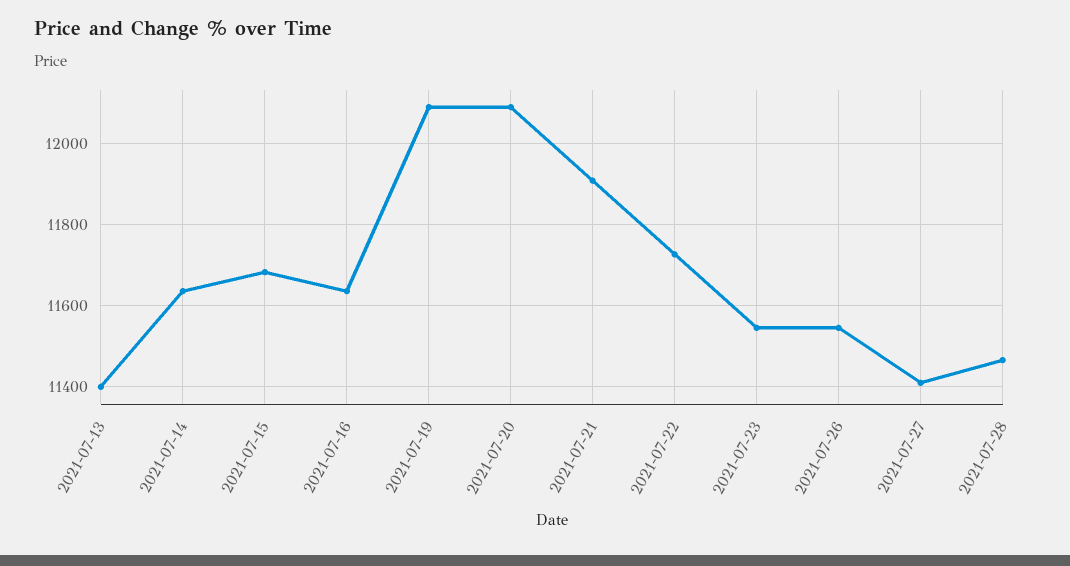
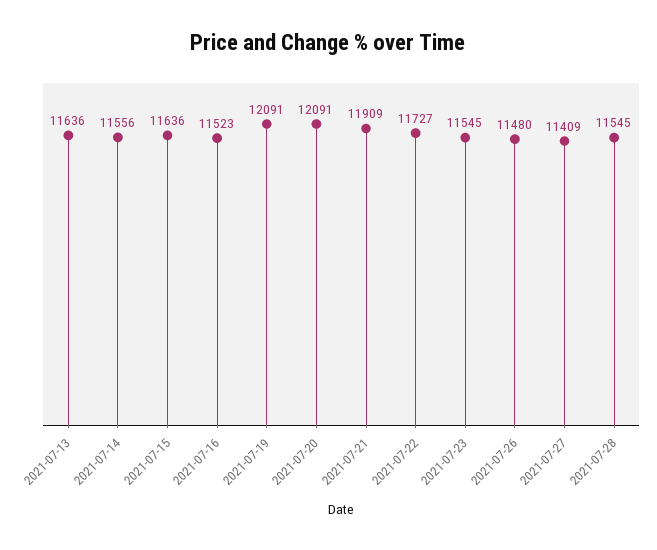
  {
-   "2021-07-13": 11400,
+   "2021-07-13": 11636,
-   "2021-07-14": 11640,
+   "2021-07-14": 11556,
-   "2021-07-15": 11680,
+   "2021-07-15": 11636,
-   "2021-07-16": 11640,
+   "2021-07-16": 11523,
    "2021-07-19": 12091,
    "2021-07-20": 12091,
    "2021-07-21": 11909,
    "2021-07-22": 11727,
    "2021-07-23": 11545,
-   "2021-07-26": 11540,
+   "2021-07-26": 11480,
    "2021-07-27": 11409,
-   "2021-07-28": 11460
+   "2021-07-28": 11545
  }

